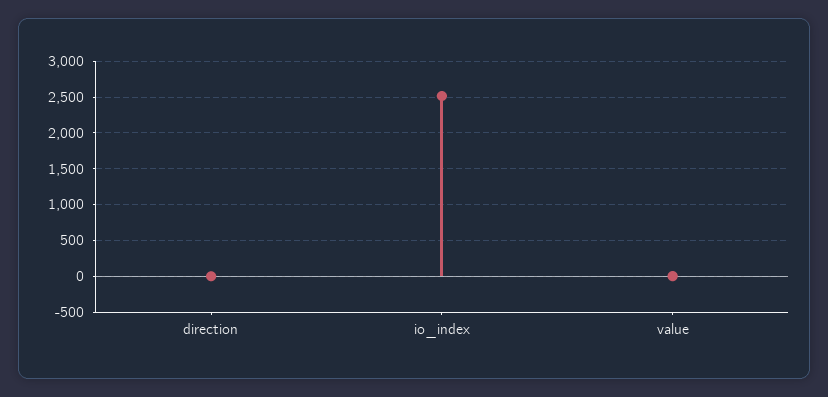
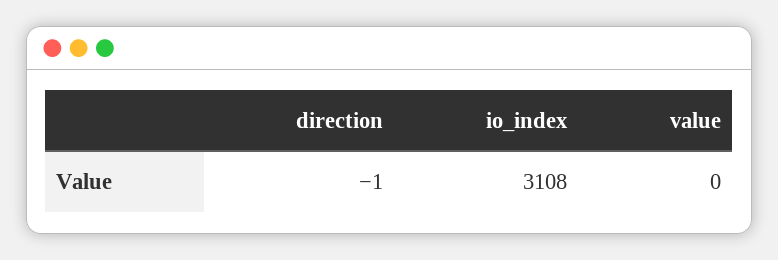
  {
    "direction": -1,
-   "io_index": 2500,
+   "io_index": 3108,
    "value": 0
  }

